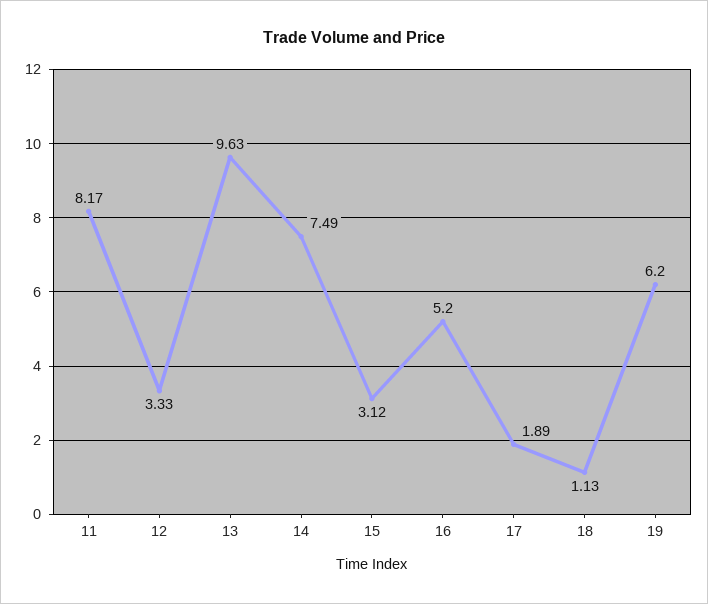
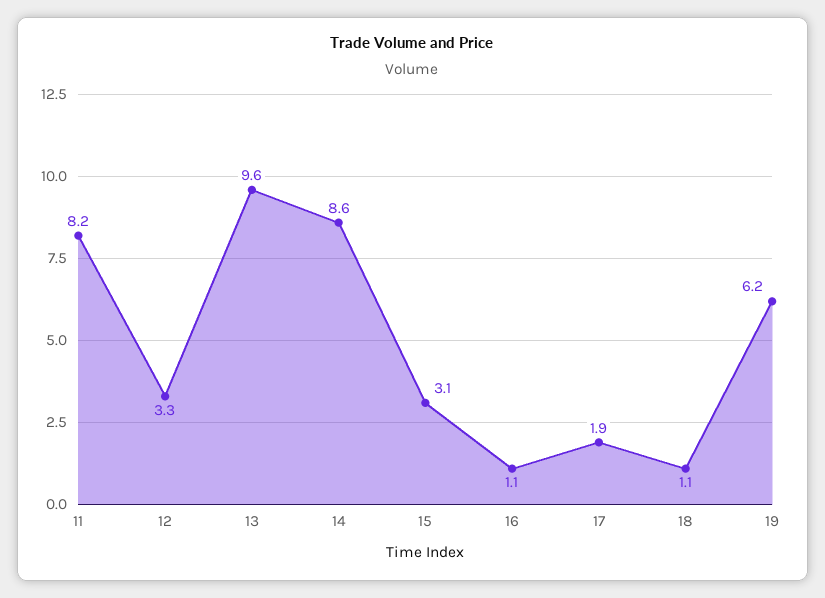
  {
    "11": 8.17,
    "12": 3.33,
    "13": 9.63,
-   "14": 7.49,
+   "14": 8.6,
    "15": 3.12,
-   "16": 5.2,
+   "16": 1.1,
    "17": 1.89,
    "18": 1.13,
    "19": 6.2
  }

